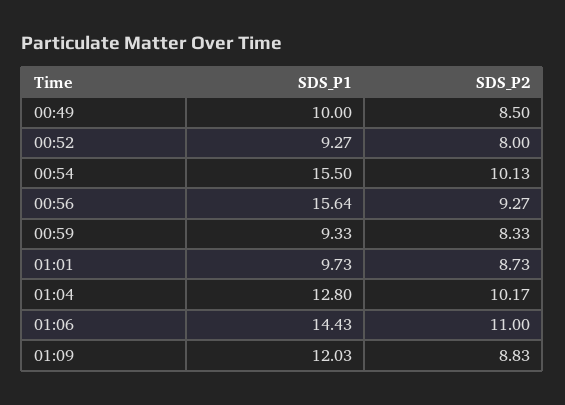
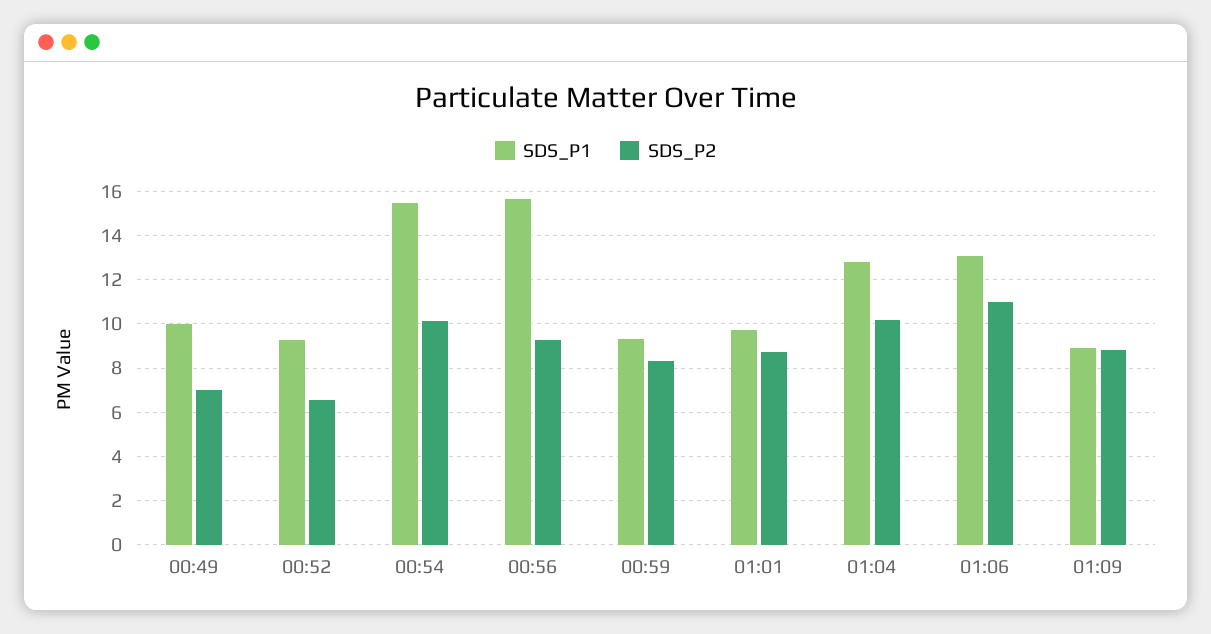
  {
    "SDS_P1": {
      "00:49": 10,
      "00:52": 9.27,
      "00:54": 15.5,
      "00:56": 15.64,
      "00:59": 9.33,
      "01:01": 9.73,
      "01:04": 12.8,
-     "01:06": 14.43,
+     "01:06": 13,
-     "01:09": 12.03
+     "01:09": 9
    },
    "SDS_P2": {
-     "00:49": 8.5,
+     "00:49": 7,
-     "00:52": 8,
+     "00:52": 6.5,
      "00:54": 10.13,
      "00:56": 9.27,
      "00:59": 8.33,
      "01:01": 8.73,
      "01:04": 10.17,
      "01:06": 11,
      "01:09": 8.83
    }
  }

